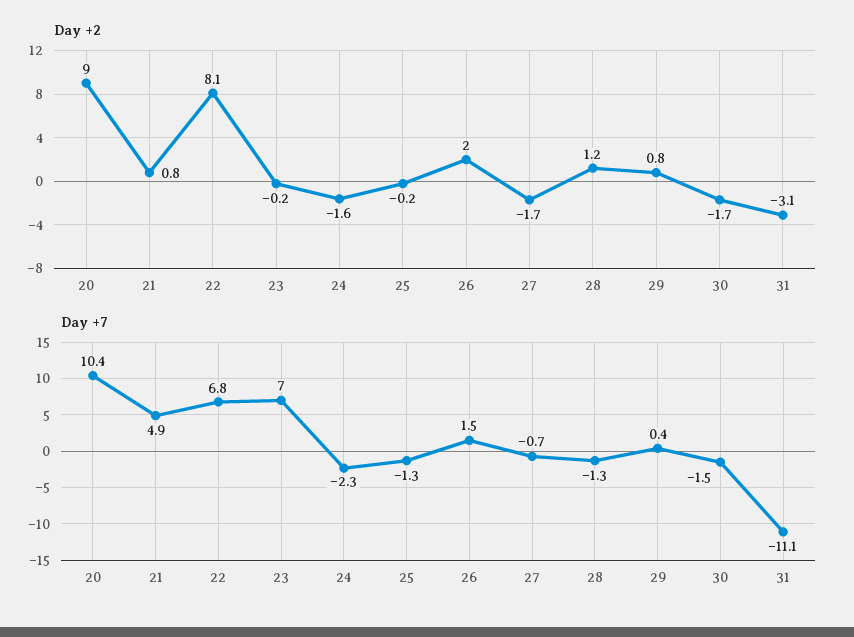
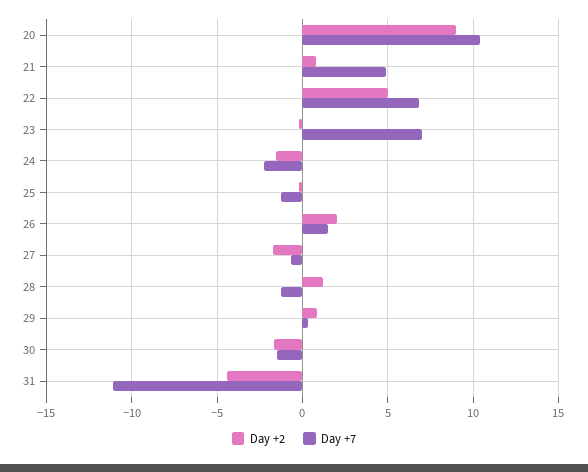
  {
    "Day +2": {
      "20": 9,
      "21": 0.8,
-     "22": 8.1,
+     "22": 5,
      "23": -0.2,
      "24": -1.6,
      "25": -0.2,
      "26": 2,
      "27": -1.7,
      "28": 1.2,
      "29": 0.8,
      "30": -1.7,
-     "31": -3.1
+     "31": -4.5
    },
    "Day +7": {
      "20": 10.4,
      "21": 4.9,
      "22": 6.8,
      "23": 7,
      "24": -2.3,
      "25": -1.3,
      "26": 1.5,
      "27": -0.7,
      "28": -1.3,
      "29": 0.4,
      "30": -1.5,
      "31": -11.1
    }
  }

